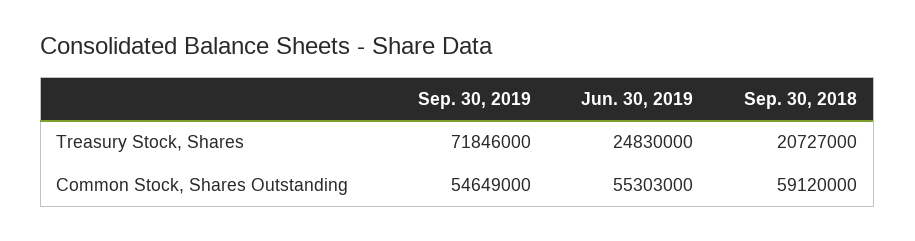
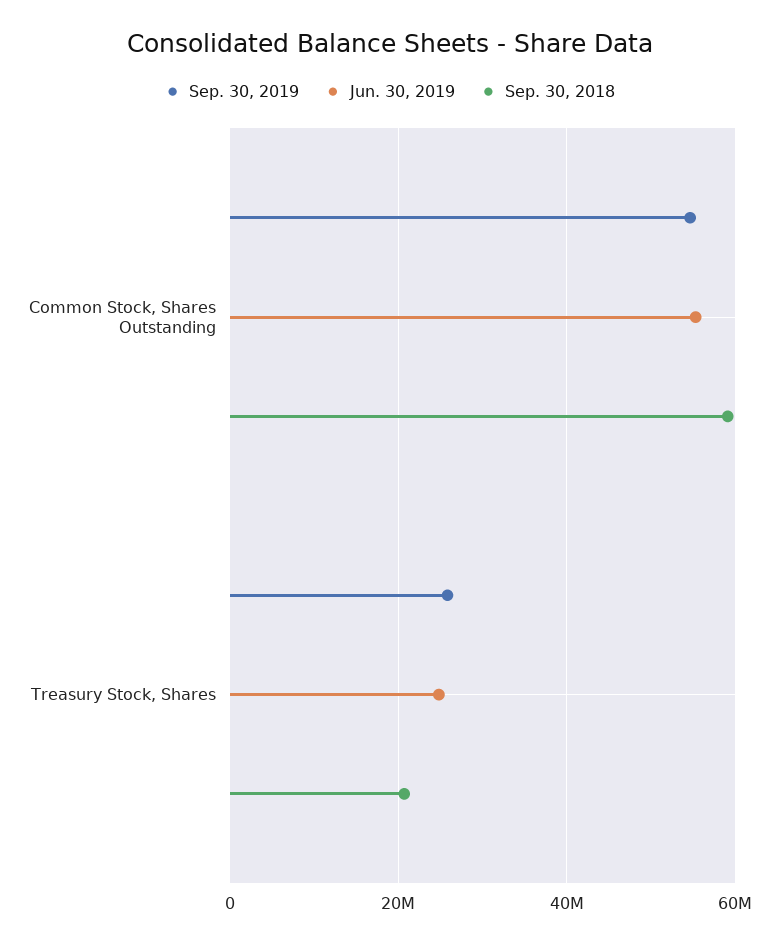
  {
    "Sep. 30, 2019": {
-     "Treasury Stock, Shares": 71846000,
+     "Treasury Stock, Shares": 26000000,
      "Common Stock, Shares Outstanding": 54649000
    },
    "Jun. 30, 2019": {
      "Treasury Stock, Shares": 24830000,
      "Common Stock, Shares Outstanding": 55303000
    },
    "Sep. 30, 2018": {
      "Treasury Stock, Shares": 20727000,
      "Common Stock, Shares Outstanding": 59120000
    }
  }

